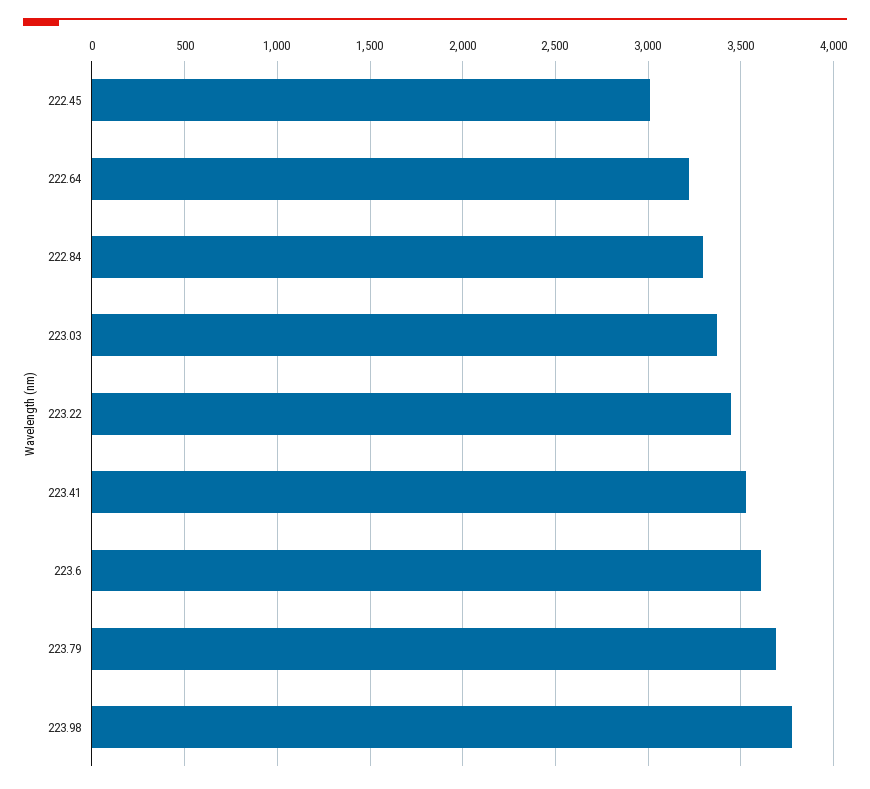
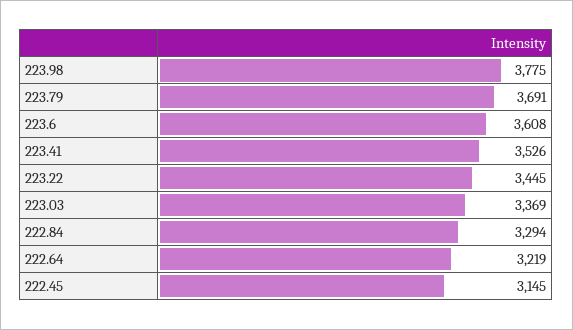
  {
-   "222.45": 3000,
+   "222.45": 3145,
    "222.64": 3219,
    "222.84": 3294,
    "223.03": 3369,
    "223.22": 3445,
    "223.41": 3526,
    "223.6": 3608,
    "223.79": 3691,
    "223.98": 3775
  }

